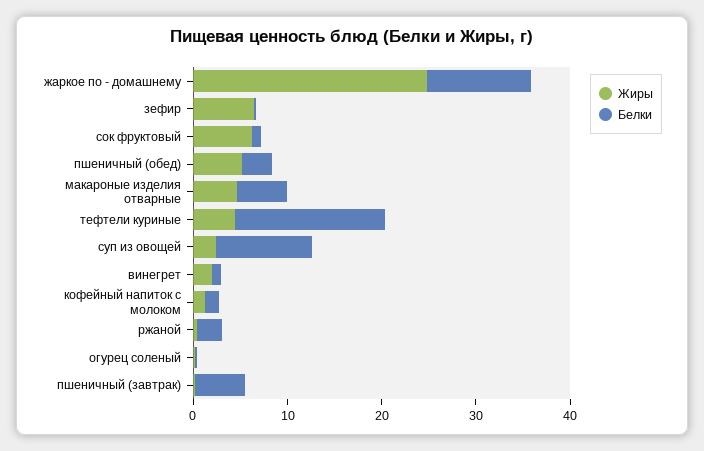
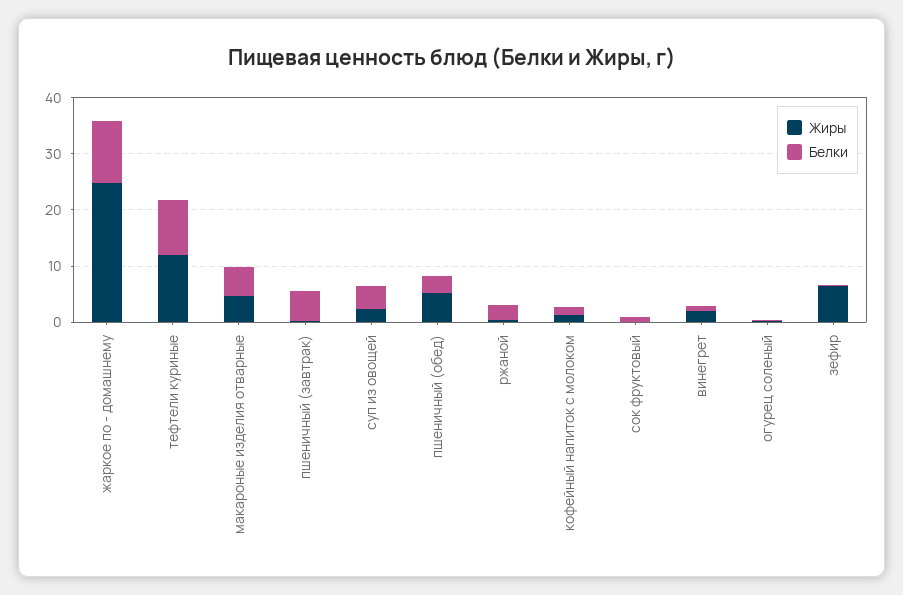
  {
    "Жиры": {
      "жаркое по - домашнему": 24,
      "зефир": 6,
-     "сок фруктовый": 6,
+     "сок фруктовый": 0,
      "пшеничный (обед)": 6,
      "макароные изделия отварные": 4,
-     "тефтели куриные": 4,
+     "тефтели куриные": 12,
      "суп из овощей": 2,
      "винегрет": 2,
      "кофейный напиток с молоком": 2,
      "ржаной": 0,
      "огурец соленый": 0,
      "пшеничный (завтрак)": 0
    },
    "Белки": {
      "жаркое по - домашнему": 12,
      "зефир": 0,
      "сок фруктовый": 2,
      "пшеничный (обед)": 4,
      "макароные изделия отварные": 6,
-     "тефтели куриные": 16,
+     "тефтели куриные": 10,
-     "суп из овощей": 10,
+     "суп из овощей": 4,
      "винегрет": 0,
      "кофейный напиток с молоком": 2,
      "ржаной": 2,
      "огурец соленый": 0,
      "пшеничный (завтрак)": 6
    }
  }

